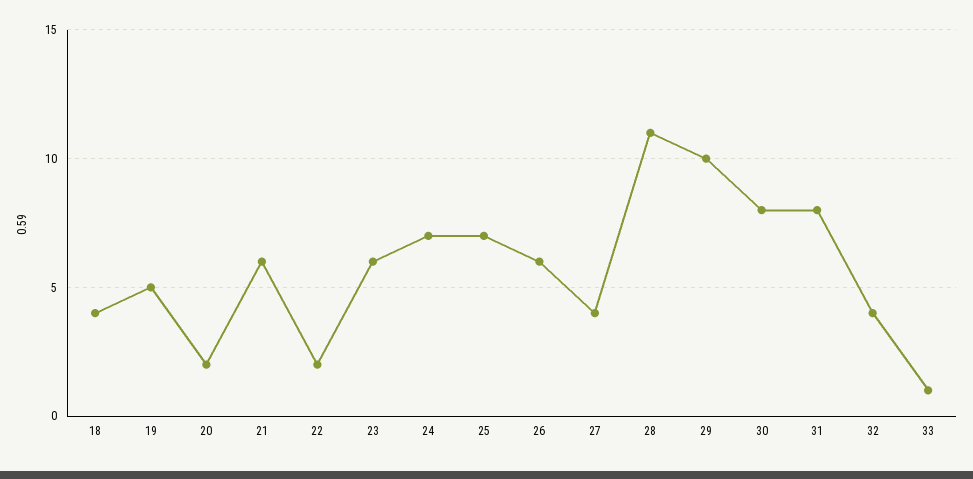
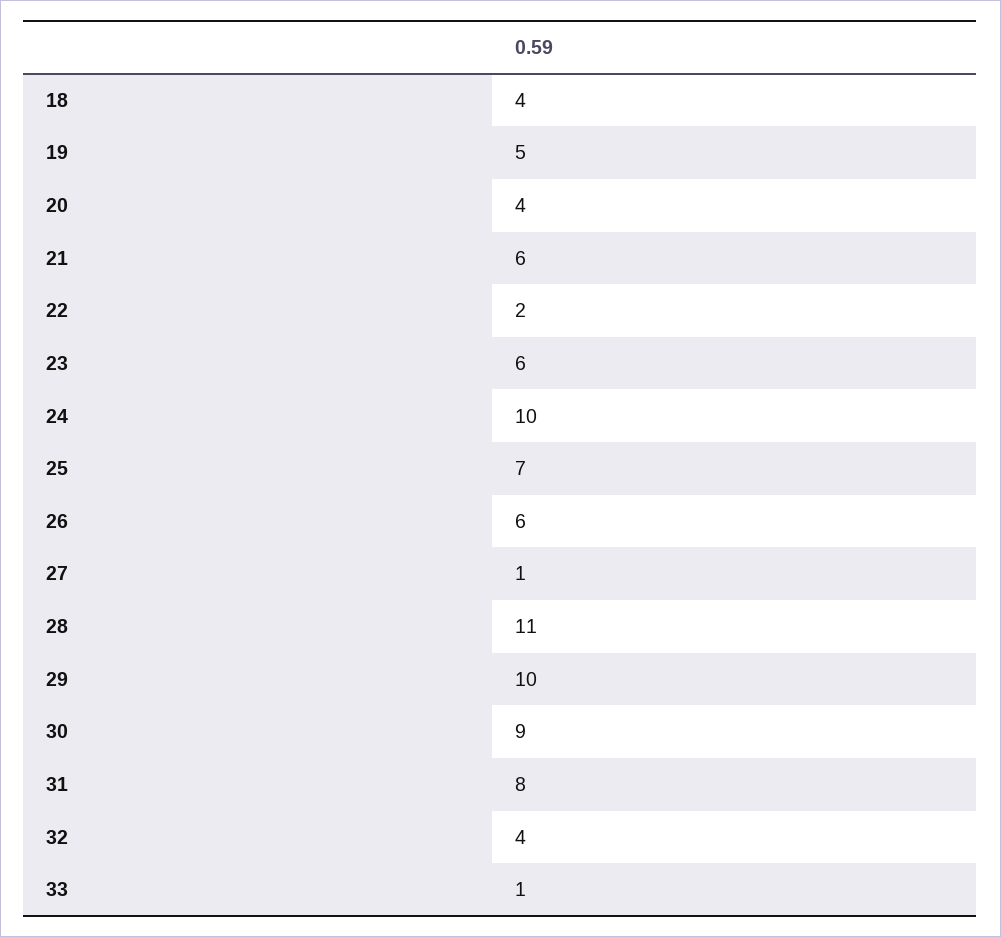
  {
    "18": 4,
    "19": 5,
-   "20": 2,
+   "20": 4,
    "21": 6,
    "22": 2,
    "23": 6,
-   "24": 7,
+   "24": 10,
    "25": 7,
    "26": 6,
-   "27": 4,
+   "27": 1,
    "28": 11,
    "29": 10,
-   "30": 8,
+   "30": 9,
    "31": 8,
    "32": 4,
    "33": 1
  }

